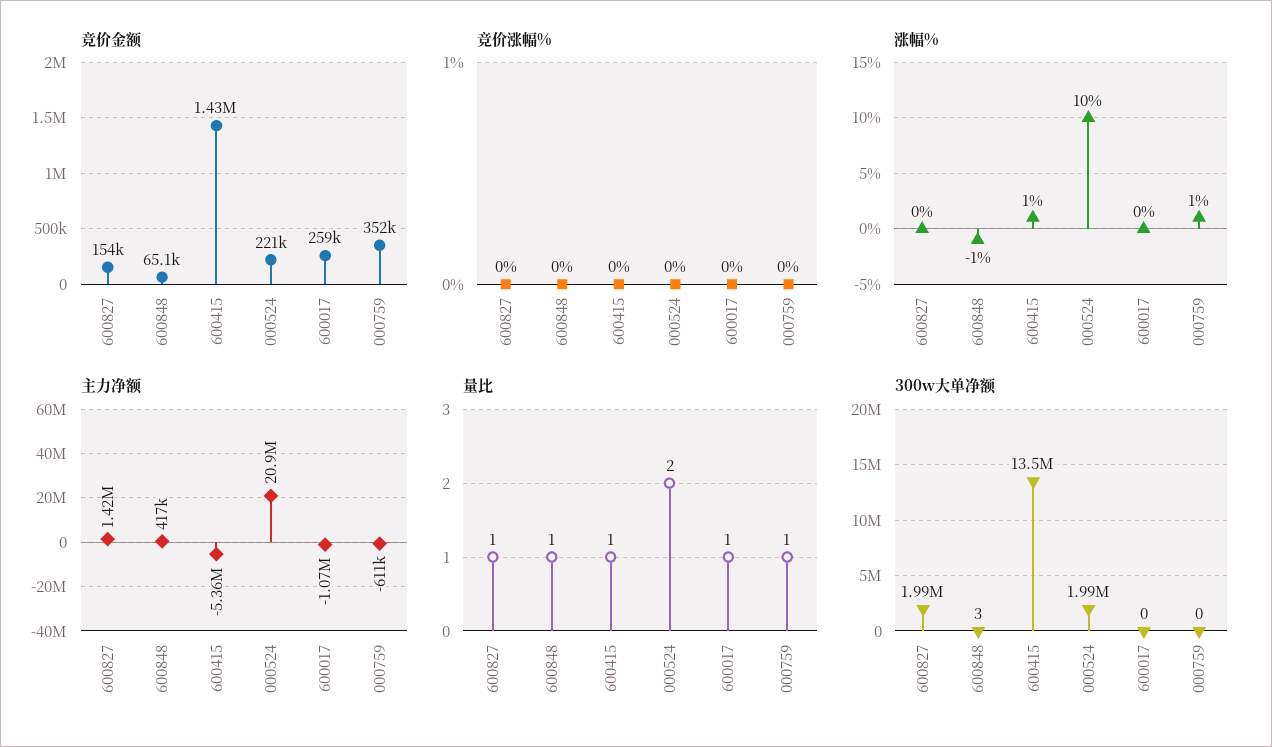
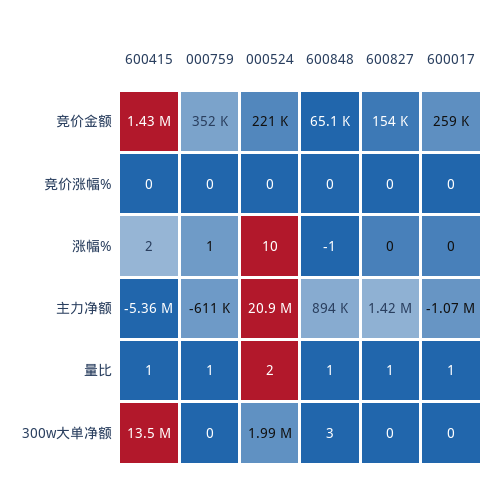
  {
    "竞价金额": {
      "600827": 154000,
      "600848": 65100,
      "600415": 1430000,
      "000524": 221000,
      "600017": 259000,
      "000759": 352000
    },
    "竞价涨幅%": {
      "600827": 0,
      "600848": 0,
      "600415": 0,
      "000524": 0,
      "600017": 0,
      "000759": 0
    },
    "涨幅%": {
      "600827": 0,
      "600848": -1,
-     "600415": 1,
+     "600415": 2,
      "000524": 10,
      "600017": 0,
      "000759": 1
    },
    "主力净额": {
      "600827": 1420000,
-     "600848": 417000,
+     "600848": 894000,
      "600415": -5360000,
      "000524": 20900000,
      "600017": -1070000,
      "000759": -611000
    },
    "量比": {
      "600827": 1,
      "600848": 1,
      "600415": 1,
      "000524": 2,
      "600017": 1,
      "000759": 1
    },
    "300w大单净额": {
-     "600827": 1990000,
+     "600827": 0,
      "600848": 3,
      "600415": 13500000,
      "000524": 1990000,
      "600017": 0,
      "000759": 0
    }
  }

